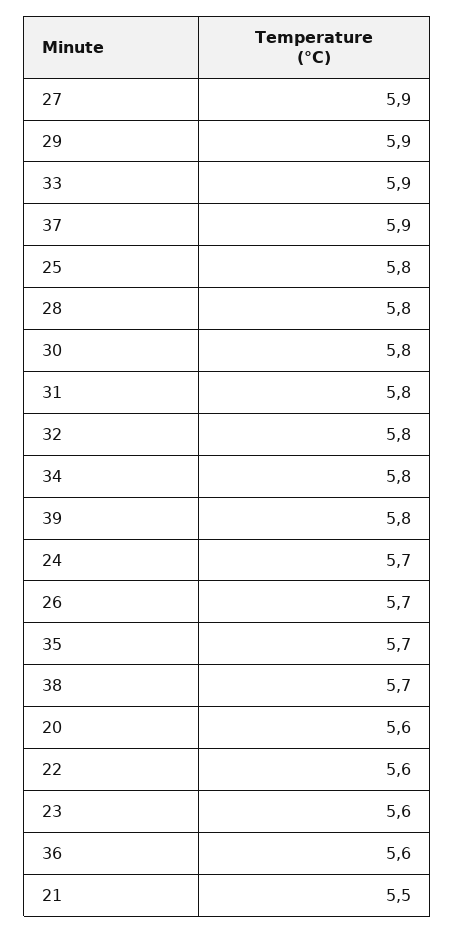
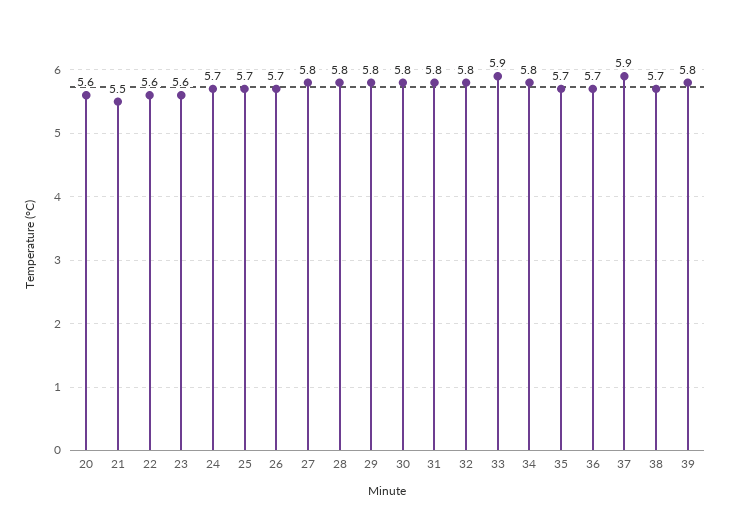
  {
-   "27": 5.9,
+   "27": 5.8,
-   "29": 5.9,
+   "29": 5.8,
    "33": 5.9,
    "37": 5.9,
-   "25": 5.8,
+   "25": 5.7,
    "28": 5.8,
    "30": 5.8,
    "31": 5.8,
    "32": 5.8,
    "34": 5.8,
    "39": 5.8,
    "24": 5.7,
    "26": 5.7,
    "35": 5.7,
    "38": 5.7,
    "20": 5.6,
    "22": 5.6,
    "23": 5.6,
-   "36": 5.6,
+   "36": 5.7,
    "21": 5.5
  }

